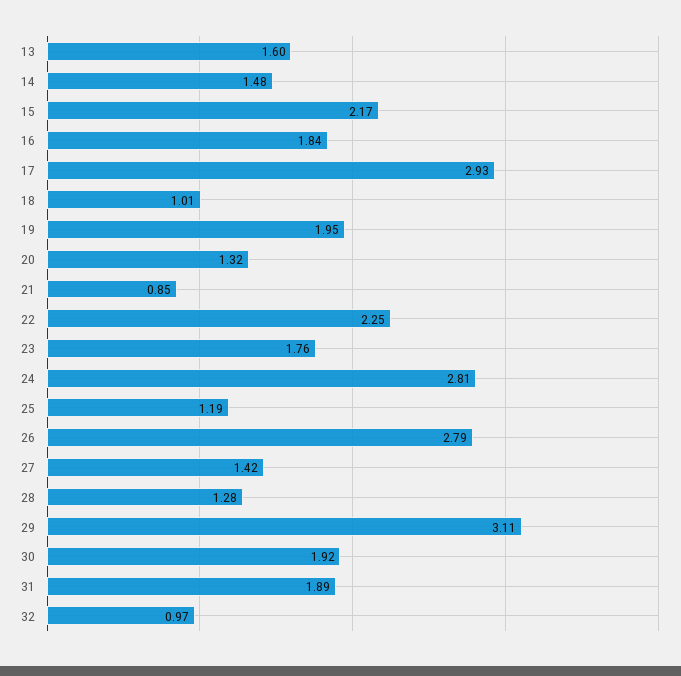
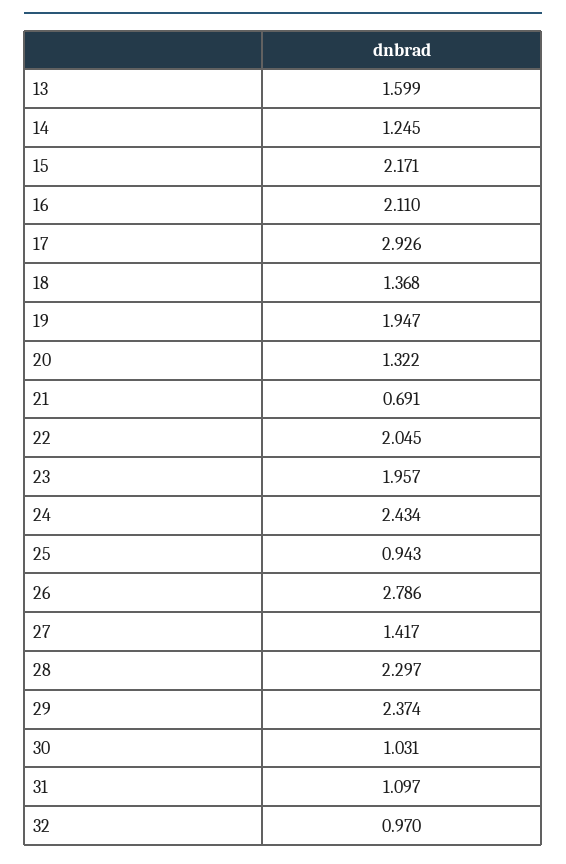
  {
    "13": 1.599,
-   "14": 1.48,
+   "14": 1.245,
    "15": 2.171,
-   "16": 1.84,
+   "16": 2.11,
    "17": 2.926,
-   "18": 1.01,
+   "18": 1.368,
    "19": 1.947,
    "20": 1.322,
-   "21": 0.85,
+   "21": 0.691,
-   "22": 2.25,
+   "22": 2.045,
-   "23": 1.76,
+   "23": 1.957,
-   "24": 2.81,
+   "24": 2.434,
-   "25": 1.19,
+   "25": 0.943,
    "26": 2.786,
    "27": 1.417,
-   "28": 1.28,
+   "28": 2.297,
-   "29": 3.11,
+   "29": 2.374,
-   "30": 1.92,
+   "30": 1.031,
-   "31": 1.89,
+   "31": 1.097,
    "32": 0.97
  }

